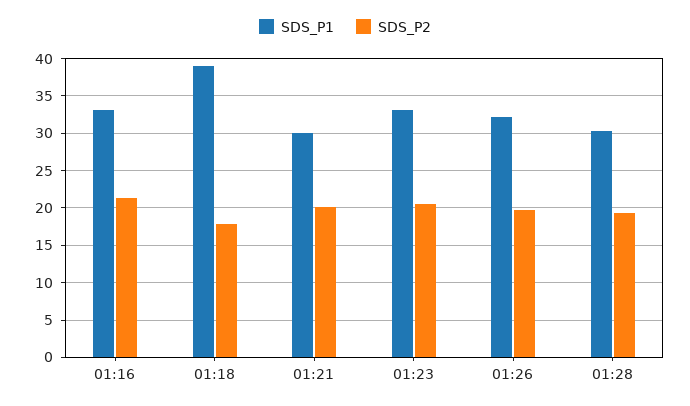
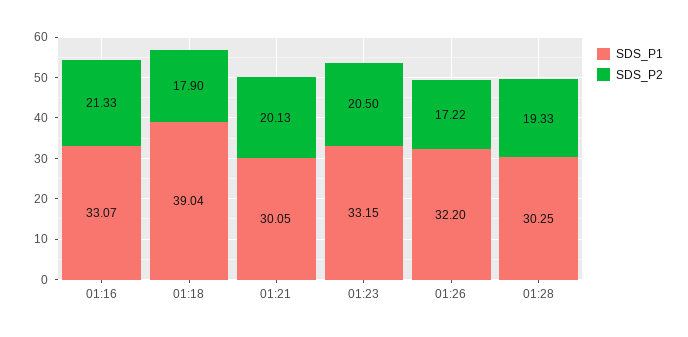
  {
    "SDS_P1": {
      "01:16": 33.07,
      "01:18": 39.04,
      "01:21": 30.05,
      "01:23": 33.15,
      "01:26": 32.2,
      "01:28": 30.25
    },
    "SDS_P2": {
      "01:16": 21.33,
      "01:18": 17.9,
      "01:21": 20.13,
      "01:23": 20.5,
-     "01:26": 20,
+     "01:26": 17.22,
      "01:28": 19.33
    }
  }

